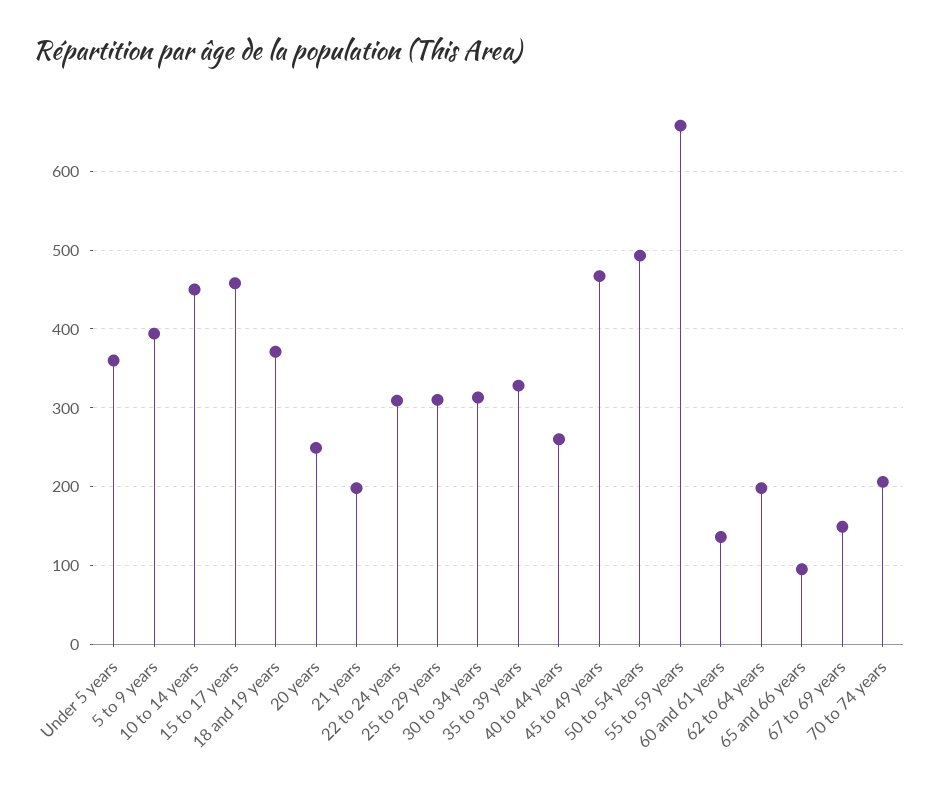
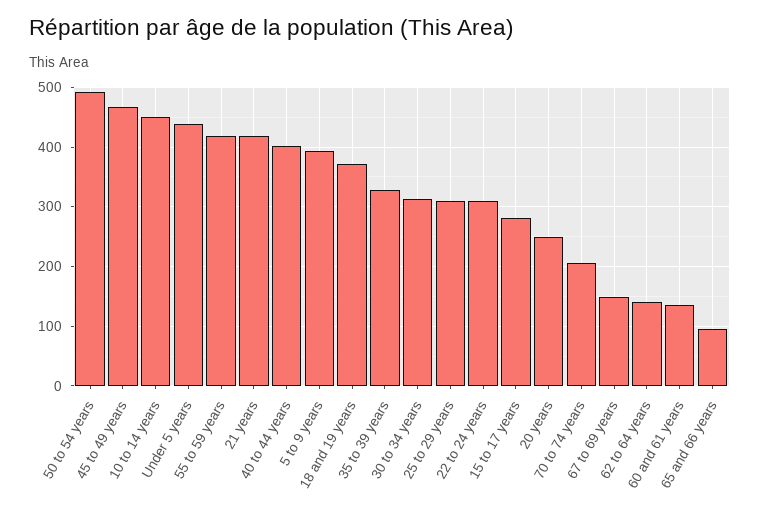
  {
-   "Under 5 years": 360,
+   "Under 5 years": 440,
    "5 to 9 years": 390,
    "10 to 14 years": 450,
-   "15 to 17 years": 460,
+   "15 to 17 years": 280,
    "18 and 19 years": 370,
    "20 years": 250,
-   "21 years": 200,
+   "21 years": 420,
    "22 to 24 years": 310,
    "25 to 29 years": 310,
    "30 to 34 years": 310,
    "35 to 39 years": 330,
-   "40 to 44 years": 260,
+   "40 to 44 years": 400,
    "45 to 49 years": 470,
    "50 to 54 years": 490,
-   "55 to 59 years": 660,
+   "55 to 59 years": 420,
    "60 and 61 years": 140,
-   "62 to 64 years": 200,
+   "62 to 64 years": 140,
    "65 and 66 years": 100,
    "67 to 69 years": 150,
    "70 to 74 years": 210
  }

